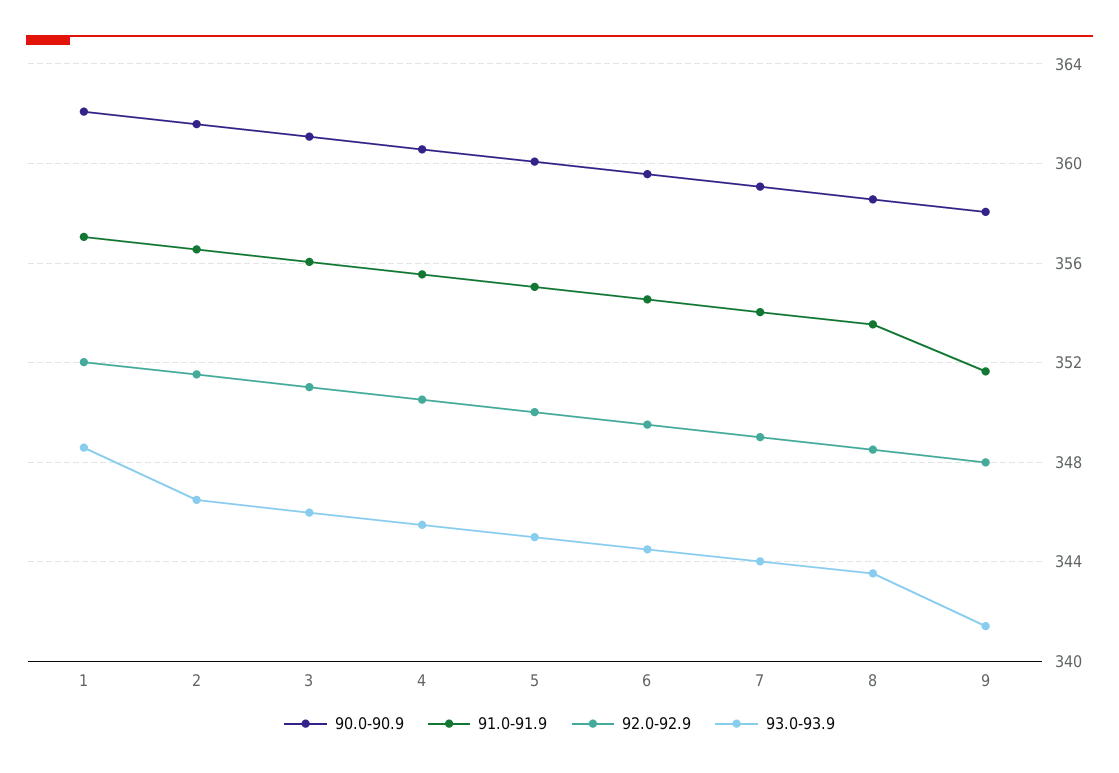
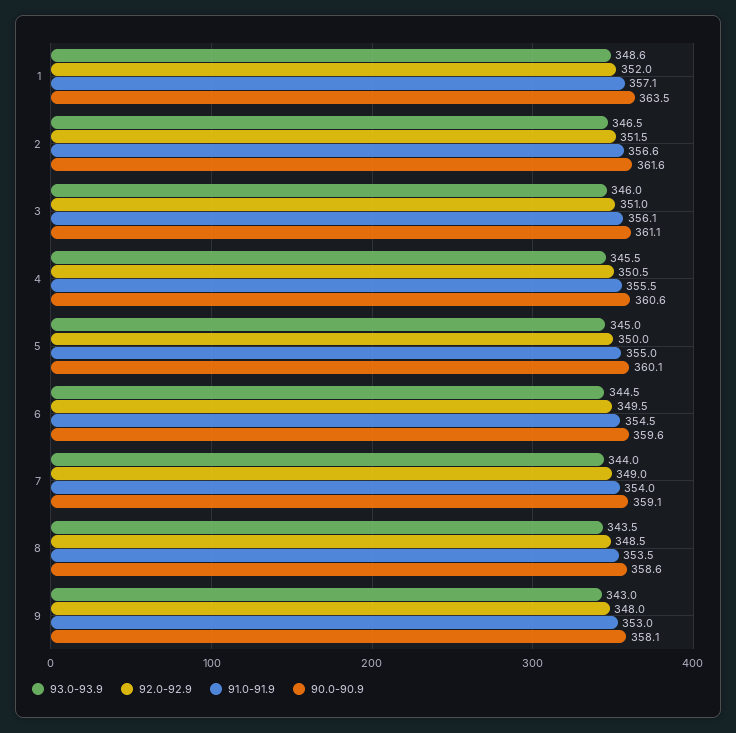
  {
    "90.0-90.9": {
-     "1": 362,
+     "1": 363.5,
      "2": 361.6,
      "3": 361.1,
      "4": 360.6,
      "5": 360.1,
      "6": 359.6,
      "7": 359.1,
      "8": 358.6,
      "9": 358.1
    },
    "91.0-91.9": {
      "1": 357.1,
      "2": 356.6,
      "3": 356.1,
      "4": 355.5,
      "5": 355,
      "6": 354.5,
      "7": 354,
      "8": 353.5,
-     "9": 351.5
+     "9": 353
    },
    "92.0-92.9": {
      "1": 352,
      "2": 351.5,
      "3": 351,
      "4": 350.5,
      "5": 350,
      "6": 349.5,
      "7": 349,
      "8": 348.5,
      "9": 348
    },
    "93.0-93.9": {
      "1": 348.6,
      "2": 346.5,
      "3": 346,
      "4": 345.5,
      "5": 345,
      "6": 344.5,
      "7": 344,
      "8": 343.5,
-     "9": 341.5
+     "9": 343
    }
  }

